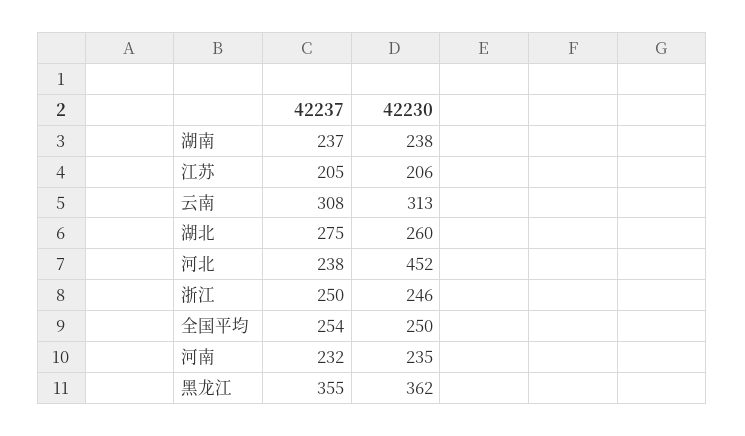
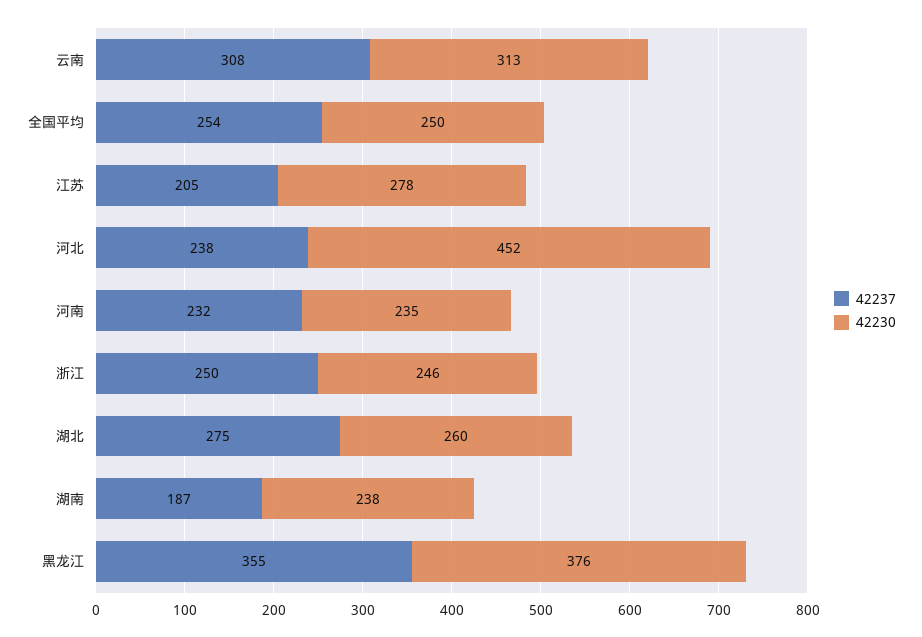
  {
    "42237": {
-     "湖南": 237,
+     "湖南": 187,
      "江苏": 205,
      "云南": 308,
      "湖北": 275,
      "河北": 238,
      "浙江": 250,
      "全国平均": 254,
      "河南": 232,
      "黑龙江": 355
    },
    "42230": {
      "湖南": 238,
-     "江苏": 206,
+     "江苏": 278,
      "云南": 313,
      "湖北": 260,
      "河北": 452,
      "浙江": 246,
      "全国平均": 250,
      "河南": 235,
-     "黑龙江": 362
+     "黑龙江": 376
    }
  }

